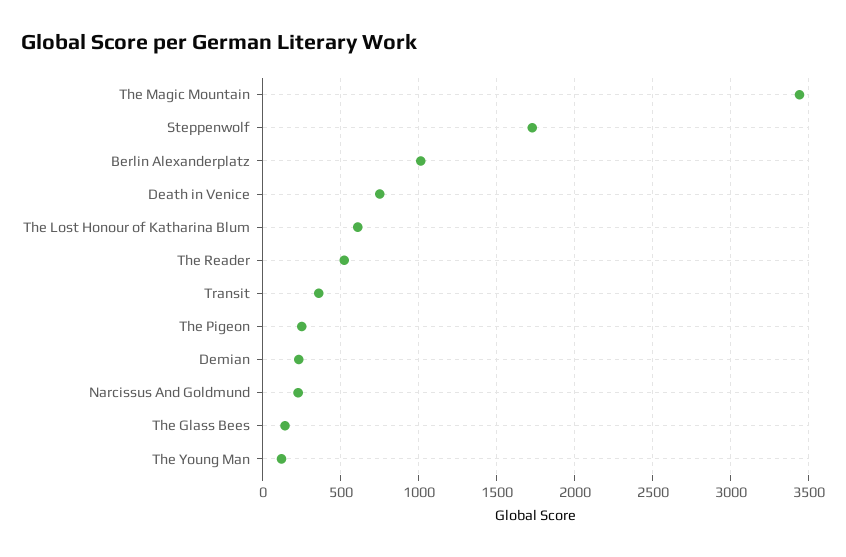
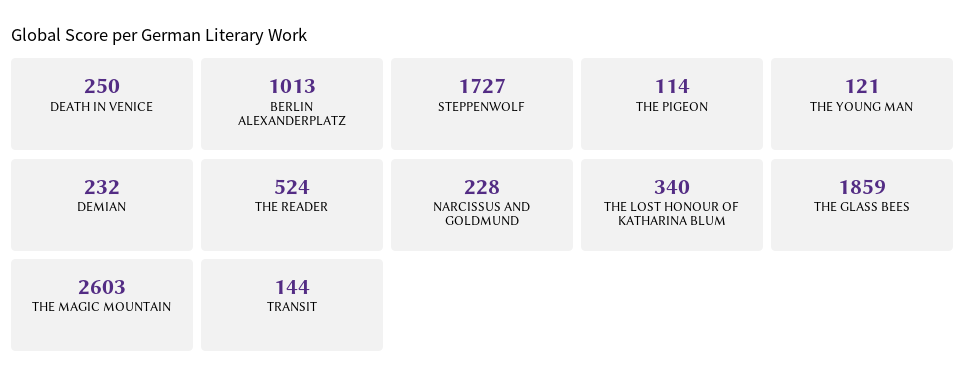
  {
-   "The Magic Mountain": 3450,
+   "The Magic Mountain": 2603,
    "Steppenwolf": 1727,
    "Berlin Alexanderplatz": 1013,
-   "Death in Venice": 750,
+   "Death in Venice": 250,
-   "The Lost Honour of Katharina Blum": 600,
+   "The Lost Honour of Katharina Blum": 340,
    "The Reader": 524,
-   "Transit": 350,
+   "Transit": 144,
-   "The Pigeon": 250,
+   "The Pigeon": 114,
    "Demian": 232,
    "Narcissus And Goldmund": 228,
-   "The Glass Bees": 150,
+   "The Glass Bees": 1859,
    "The Young Man": 121
  }

